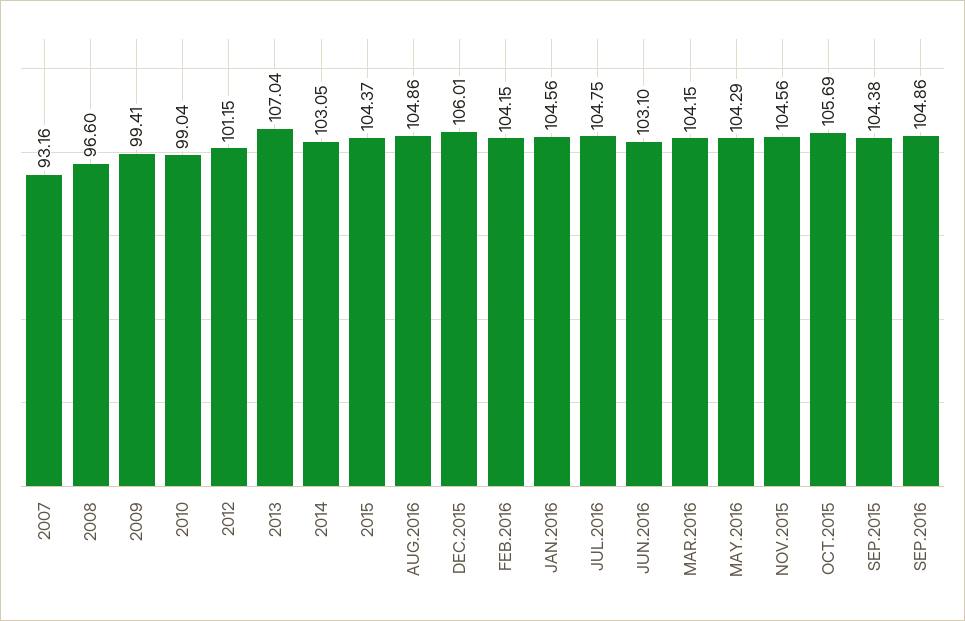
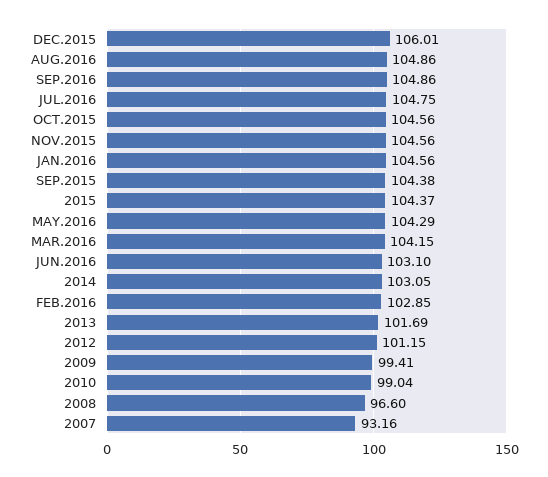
  {
    "2007": 93.16,
    "2008": 96.6,
    "2009": 99.41,
    "2010": 99.04,
    "2012": 101.15,
-   "2013": 107.04,
+   "2013": 101.69,
    "2014": 103.05,
    "2015": 104.37,
    "AUG.2016": 104.86,
    "DEC.2015": 106.01,
-   "FEB.2016": 104.15,
+   "FEB.2016": 102.85,
    "JAN.2016": 104.56,
    "JUL.2016": 104.75,
    "JUN.2016": 103.1,
    "MAR.2016": 104.15,
    "MAY.2016": 104.29,
    "NOV.2015": 104.56,
-   "OCT.2015": 105.69,
+   "OCT.2015": 104.56,
    "SEP.2015": 104.38,
    "SEP.2016": 104.86
  }

